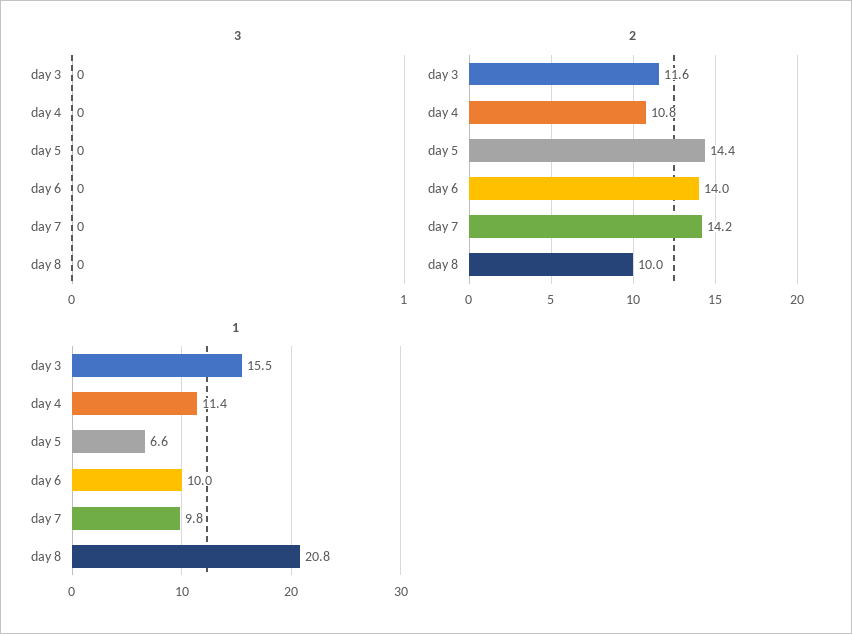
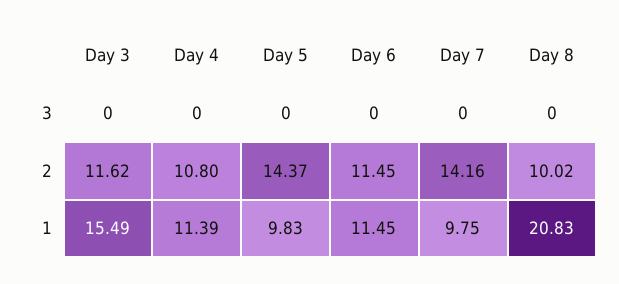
  {
    "3": {
      "day 3": 0,
      "day 4": 0,
      "day 5": 0,
      "day 6": 0,
      "day 7": 0,
      "day 8": 0
    },
    "2": {
      "day 3": 11.62,
      "day 4": 10.8,
      "day 5": 14.37,
-     "day 6": 14,
+     "day 6": 11.45,
      "day 7": 14.16,
      "day 8": 10.02
    },
    "1": {
      "day 3": 15.49,
      "day 4": 11.39,
-     "day 5": 6.6,
+     "day 5": 9.83,
-     "day 6": 10,
+     "day 6": 11.45,
      "day 7": 9.75,
      "day 8": 20.83
    }
  }

